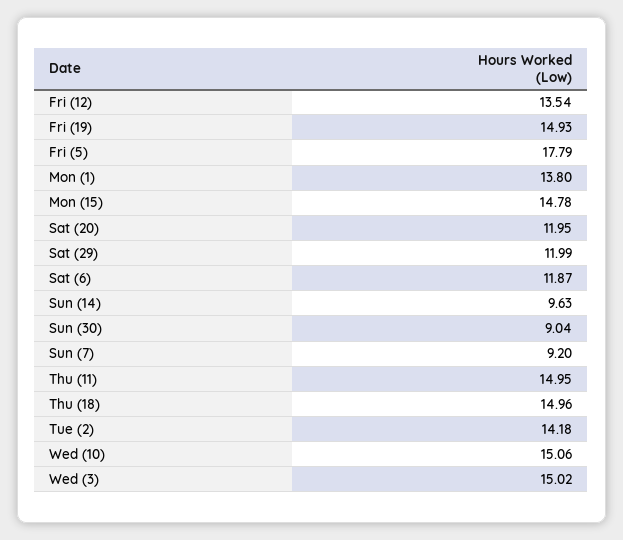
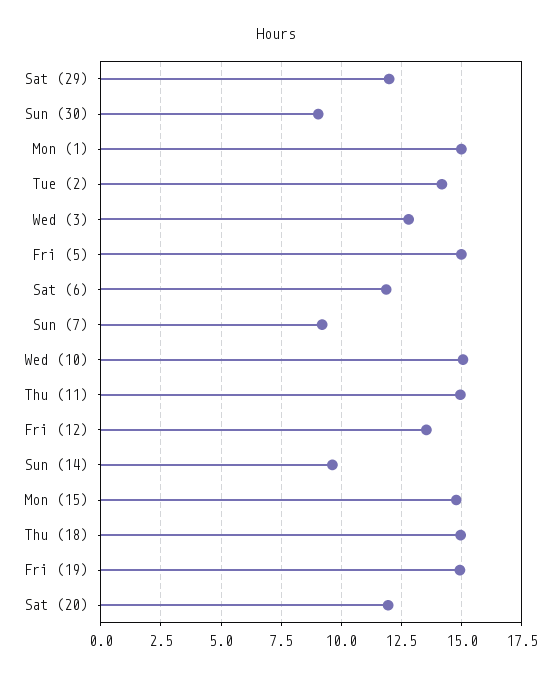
  {
    "Fri (12)": 13.54,
    "Fri (19)": 14.93,
-   "Fri (5)": 17.79,
+   "Fri (5)": 15,
-   "Mon (1)": 13.8,
+   "Mon (1)": 15,
    "Mon (15)": 14.78,
    "Sat (20)": 11.95,
    "Sat (29)": 11.99,
    "Sat (6)": 11.87,
    "Sun (14)": 9.63,
    "Sun (30)": 9.04,
    "Sun (7)": 9.2,
    "Thu (11)": 14.95,
    "Thu (18)": 14.96,
    "Tue (2)": 14.18,
    "Wed (10)": 15.06,
-   "Wed (3)": 15.02
+   "Wed (3)": 12.75
  }

